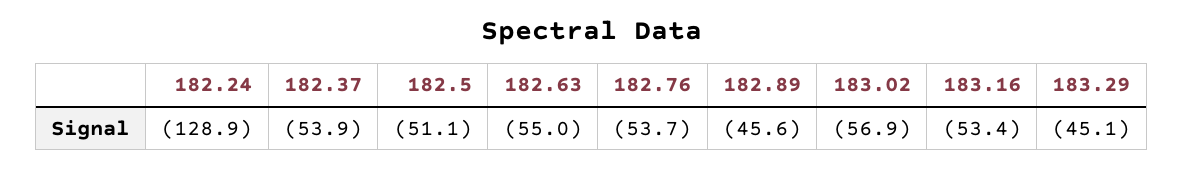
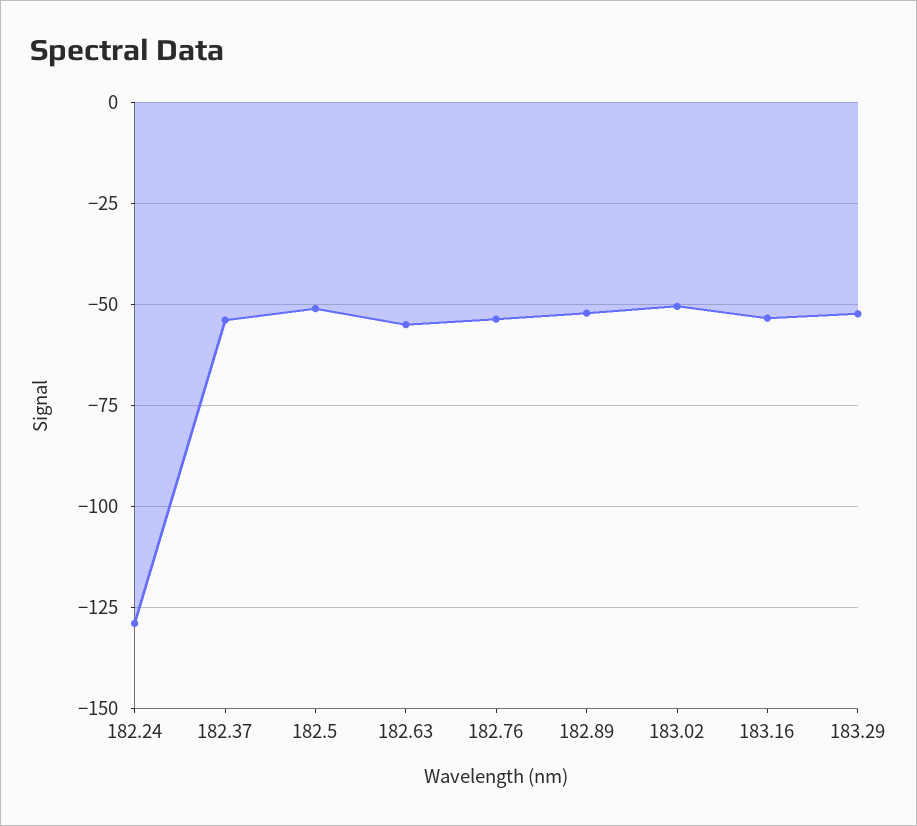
  {
    "182.24": -128.9,
    "182.37": -53.9,
    "182.5": -51.1,
    "182.63": -55,
    "182.76": -53.7,
-   "182.89": -45.6,
+   "182.89": -52.5,
-   "183.02": -56.9,
+   "183.02": -50,
    "183.16": -53.4,
-   "183.29": -45.1
+   "183.29": -52.5
  }

